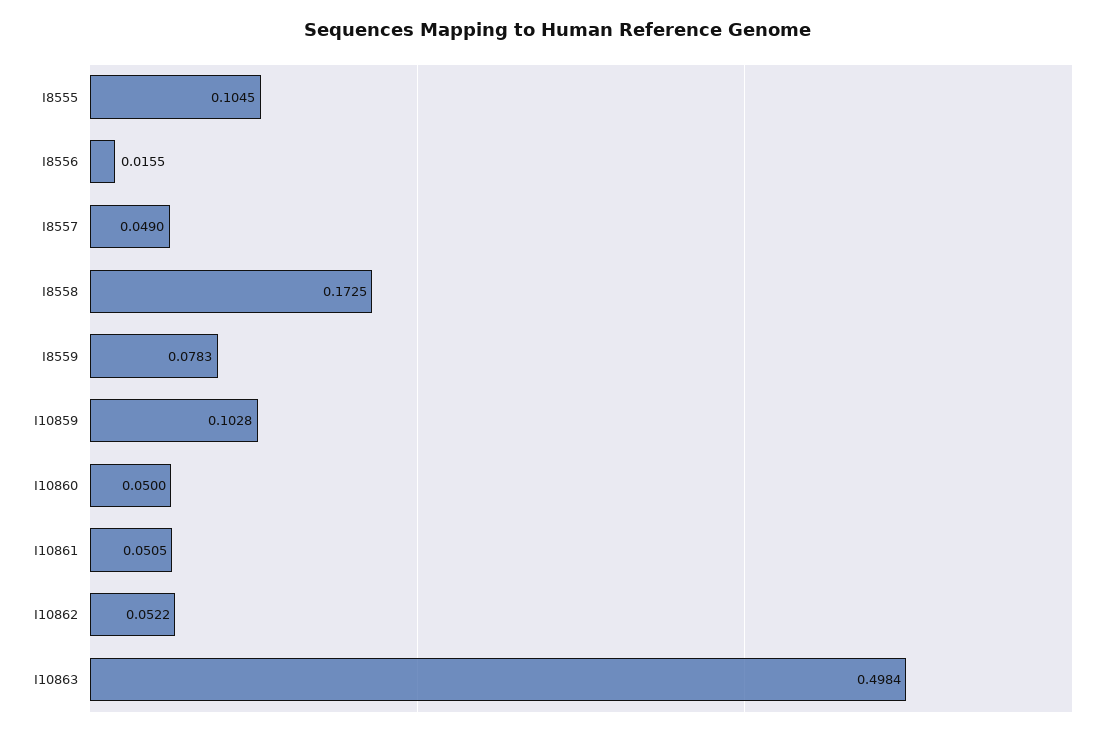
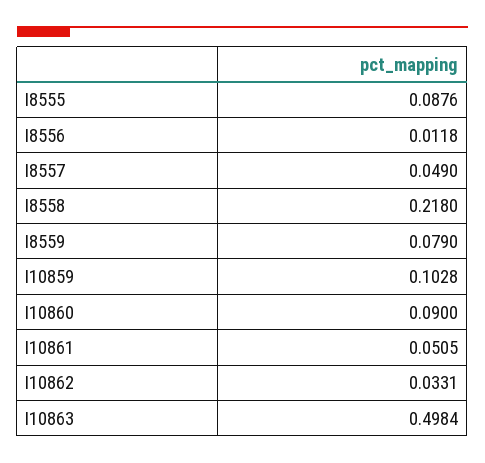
  {
-   "I8555": 0.1045,
+   "I8555": 0.0876,
-   "I8556": 0.0155,
+   "I8556": 0.0118,
    "I8557": 0.049,
-   "I8558": 0.1725,
+   "I8558": 0.218,
-   "I8559": 0.0783,
+   "I8559": 0.079,
    "I10859": 0.1028,
-   "I10860": 0.05,
+   "I10860": 0.09,
    "I10861": 0.0505,
-   "I10862": 0.0522,
+   "I10862": 0.0331,
    "I10863": 0.4984
  }

